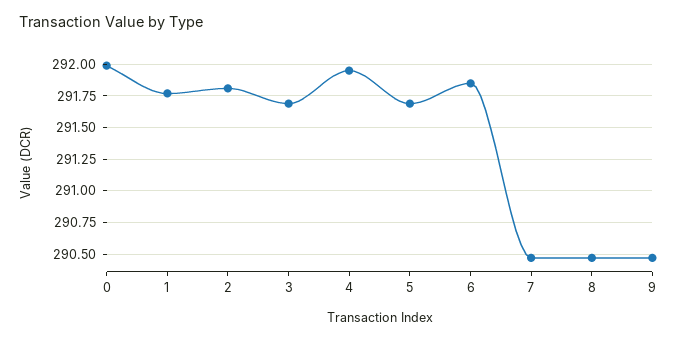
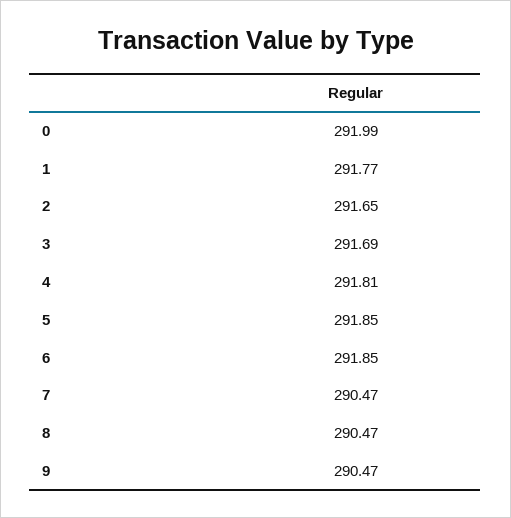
  {
    "0": 291.99,
    "1": 291.77,
-   "2": 291.8,
+   "2": 291.65,
    "3": 291.69,
-   "4": 291.95,
+   "4": 291.81,
-   "5": 291.7,
+   "5": 291.85,
    "6": 291.85,
    "7": 290.47,
    "8": 290.47,
    "9": 290.47
  }

